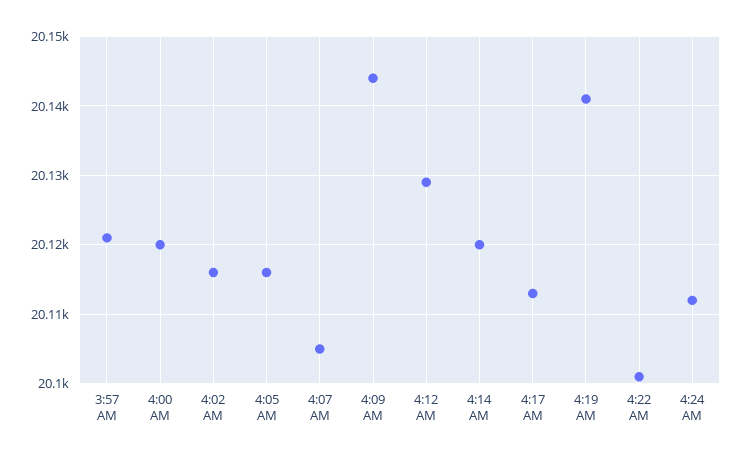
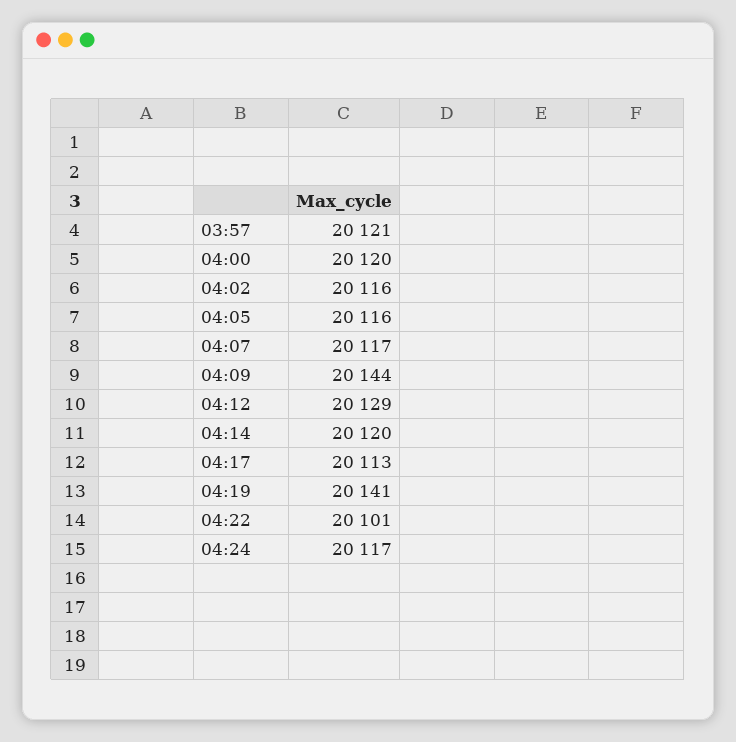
  {
    "3:57 AM": 20121,
    "4:00 AM": 20120,
    "4:02 AM": 20116,
    "4:05 AM": 20116,
-   "4:07 AM": 20105,
+   "4:07 AM": 20117,
    "4:09 AM": 20144,
    "4:12 AM": 20129,
    "4:14 AM": 20120,
    "4:17 AM": 20113,
    "4:19 AM": 20141,
    "4:22 AM": 20101,
-   "4:24 AM": 20112
+   "4:24 AM": 20117
  }

